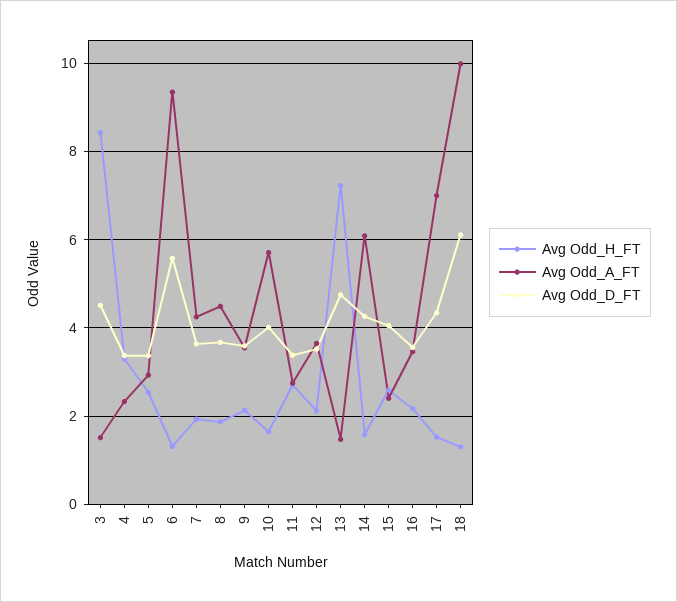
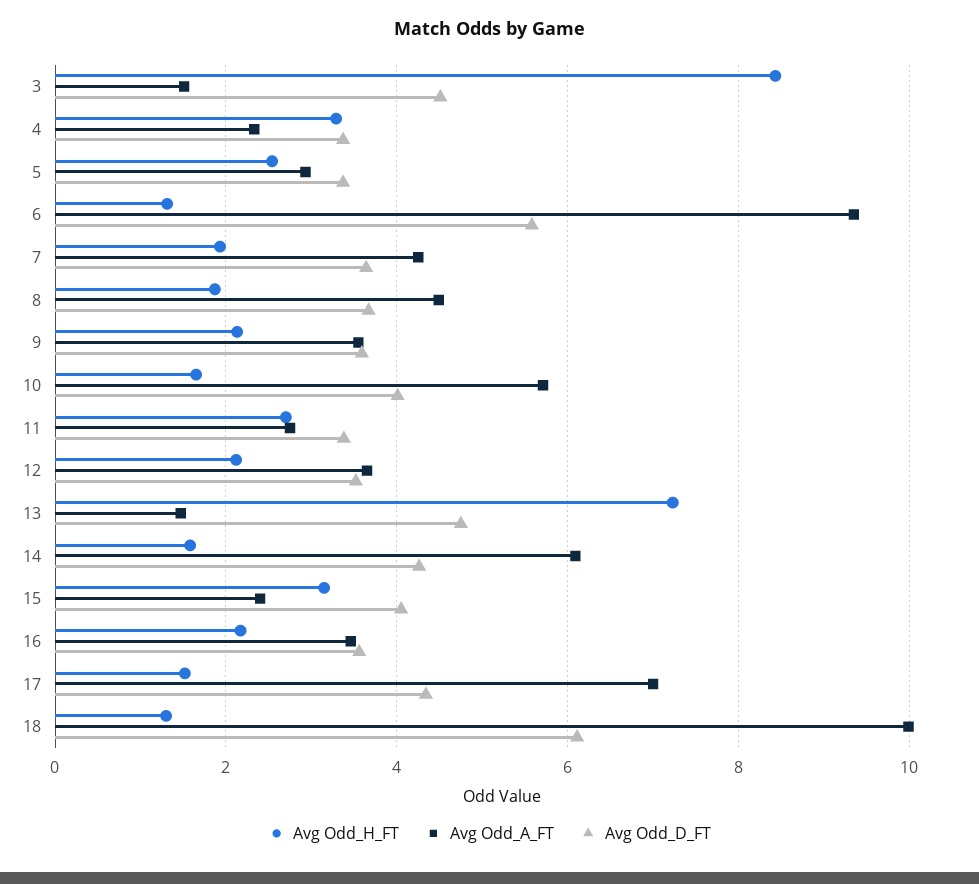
  {
    "Avg Odd_H_FT": {
      "3": 8.4,
      "4": 3.2,
      "5": 2.6,
      "6": 1.4,
      "7": 2,
      "8": 1.8,
      "9": 2.2,
      "10": 1.6,
      "11": 2.8,
      "12": 2.2,
      "13": 7.2,
      "14": 1.6,
-     "15": 2.6,
+     "15": 3.2,
      "16": 2.2,
      "17": 1.6,
      "18": 1.4
    },
    "Avg Odd_A_FT": {
      "3": 1.6,
      "4": 2.4,
      "5": 3,
      "6": 9.4,
      "7": 4.2,
      "8": 4.4,
      "9": 3.6,
      "10": 5.8,
      "11": 2.8,
      "12": 3.6,
      "13": 1.4,
      "14": 6,
      "15": 2.4,
      "16": 3.4,
      "17": 7,
      "18": 10
    },
    "Avg Odd_D_FT": {
      "3": 4.6,
      "4": 3.4,
      "5": 3.4,
      "6": 5.6,
      "7": 3.6,
      "8": 3.6,
      "9": 3.6,
      "10": 4,
      "11": 3.4,
      "12": 3.6,
      "13": 4.8,
      "14": 4.2,
      "15": 4,
      "16": 3.6,
      "17": 4.4,
      "18": 6.2
    }
  }

